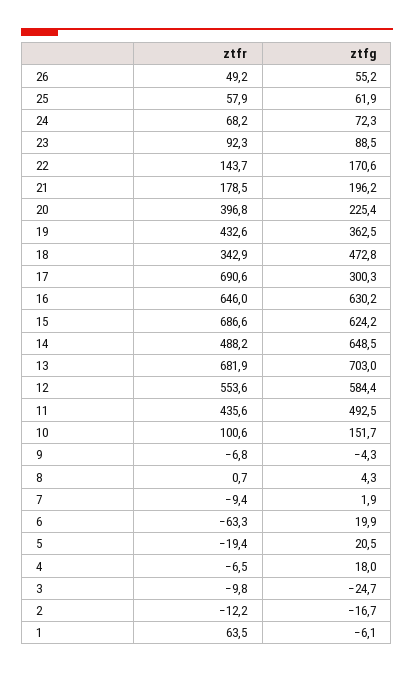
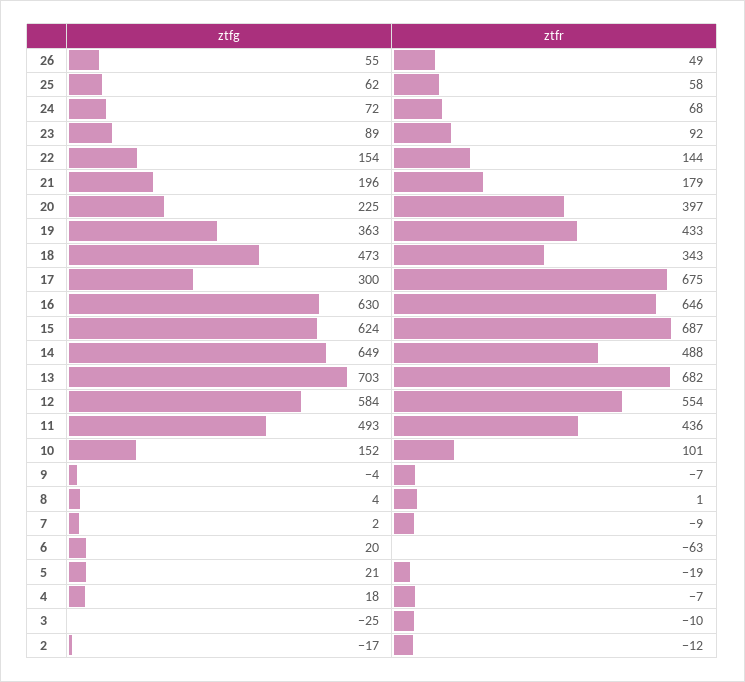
  {
    "ztfr": {
      "26": 49.2,
      "25": 57.9,
      "24": 68.2,
      "23": 92.3,
      "22": 143.7,
      "21": 178.5,
      "20": 396.8,
      "19": 432.6,
      "18": 342.9,
-     "17": 690.6,
+     "17": 675,
      "16": 646,
      "15": 686.6,
      "14": 488.2,
      "13": 681.9,
      "12": 553.6,
      "11": 435.6,
      "10": 100.6,
      "9": -6.8,
      "8": 0.7,
      "7": -9.4,
      "6": -63.3,
      "5": -19.4,
      "4": -6.5,
      "3": -9.8,
-     "2": -12.2,
+     "2": -12.2
-     "1": 63.5
    },
    "ztfg": {
      "26": 55.2,
      "25": 61.9,
      "24": 72.3,
      "23": 88.5,
-     "22": 170.6,
+     "22": 154,
      "21": 196.2,
      "20": 225.4,
      "19": 362.5,
      "18": 472.8,
      "17": 300.3,
      "16": 630.2,
      "15": 624.2,
      "14": 648.5,
      "13": 703,
      "12": 584.4,
      "11": 492.5,
      "10": 151.7,
      "9": -4.3,
      "8": 4.3,
      "7": 1.9,
      "6": 19.9,
      "5": 20.5,
      "4": 18,
      "3": -24.7,
-     "2": -16.7,
+     "2": -16.7
-     "1": -6.1
    }
  }

